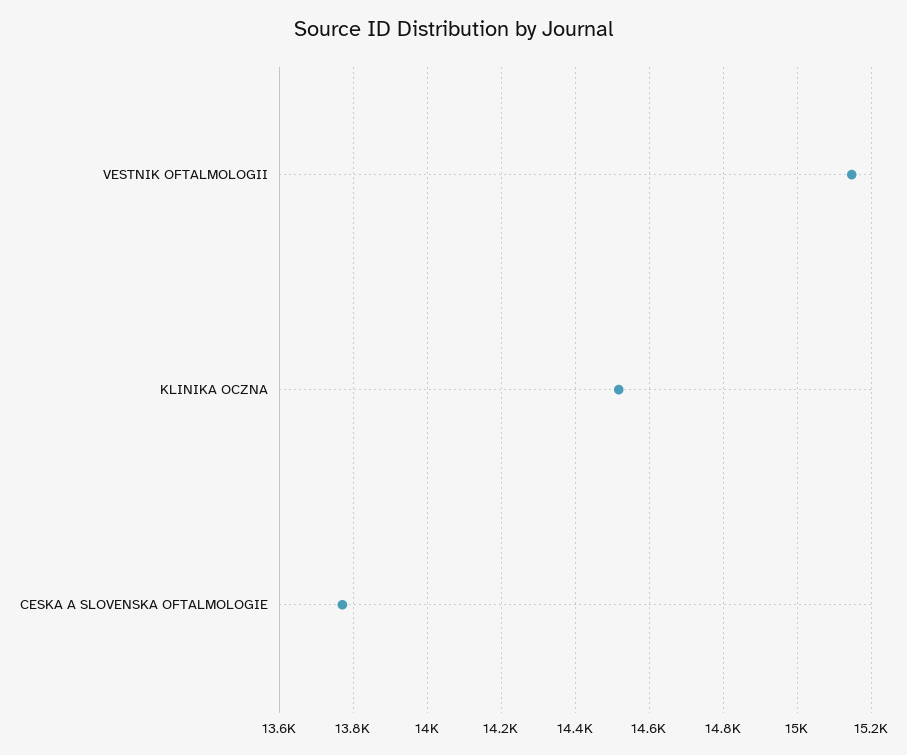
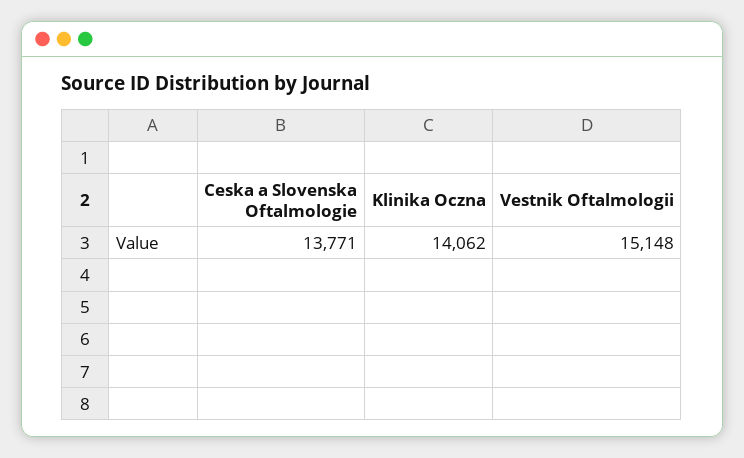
  {
    "VESTNIK OFTALMOLOGII": 15148,
-   "KLINIKA OCZNA": 14520,
+   "KLINIKA OCZNA": 14062,
    "CESKA A SLOVENSKA OFTALMOLOGIE": 13771
  }

